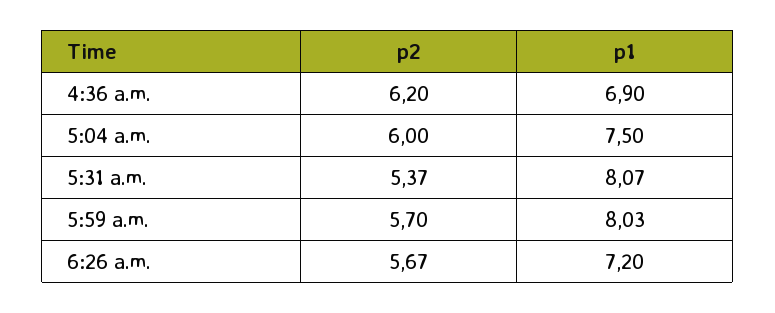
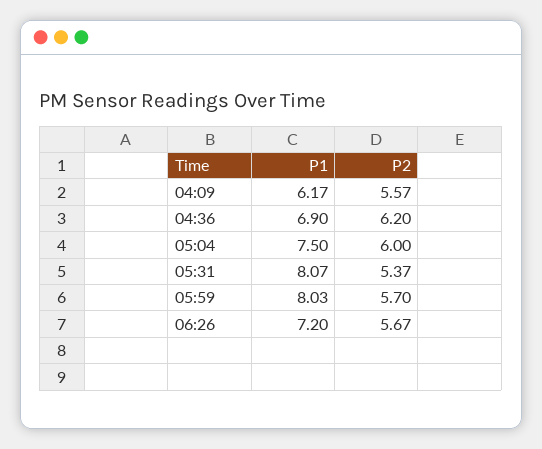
  {
    "p2": {
      "4:36 a.m.": 6.2,
      "5:04 a.m.": 6,
      "5:31 a.m.": 5.37,
      "5:59 a.m.": 5.7,
-     "6:26 a.m.": 5.67
+     "6:26 a.m.": 5.67,
+     "04:09": 5.57
    },
    "p1": {
      "4:36 a.m.": 6.9,
      "5:04 a.m.": 7.5,
      "5:31 a.m.": 8.07,
      "5:59 a.m.": 8.03,
-     "6:26 a.m.": 7.2
+     "6:26 a.m.": 7.2,
+     "04:09": 6.17
    }
  }

